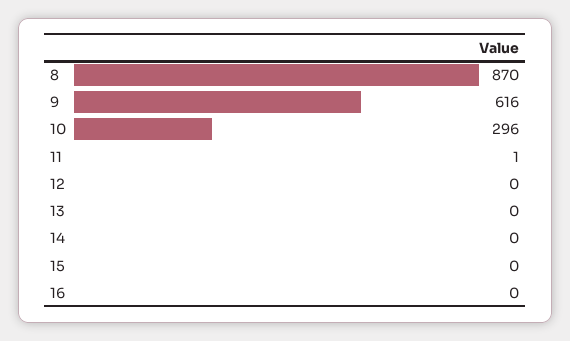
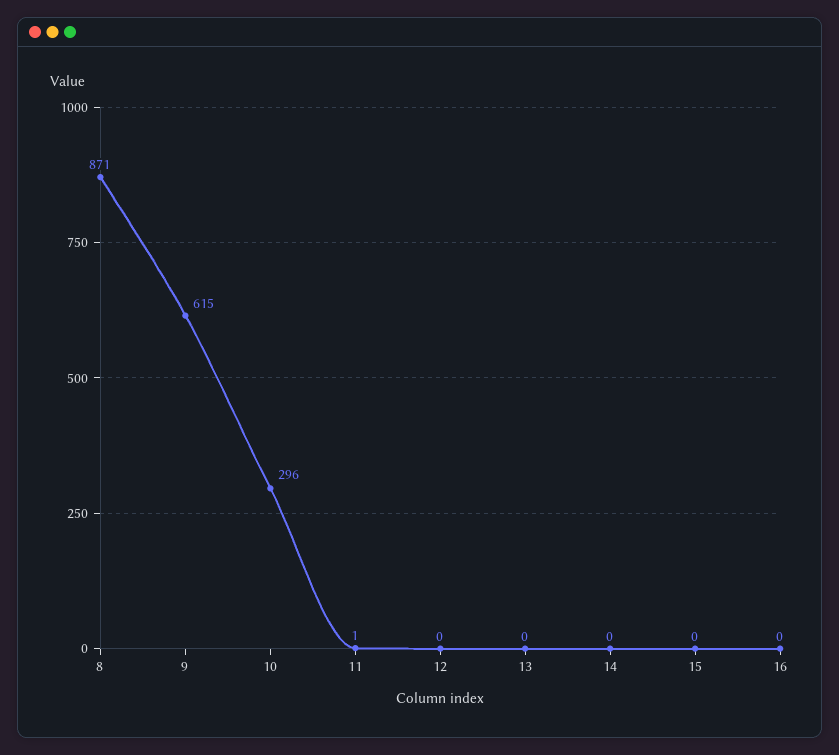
  {
-   "8": 870,
+   "8": 871,
-   "9": 616,
+   "9": 615,
    "10": 296,
    "11": 1,
    "12": 0,
    "13": 0,
    "14": 0,
    "15": 0,
    "16": 0
  }

